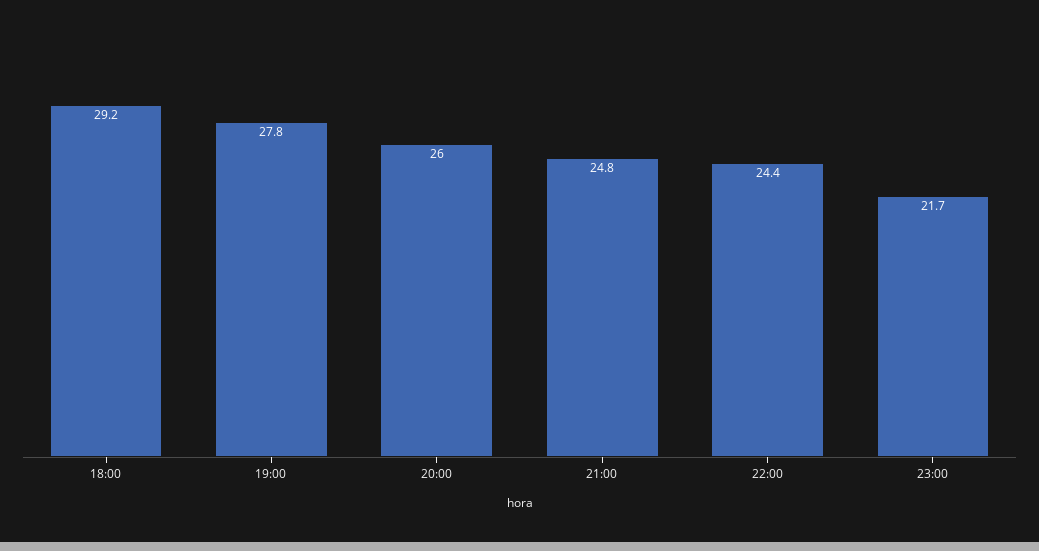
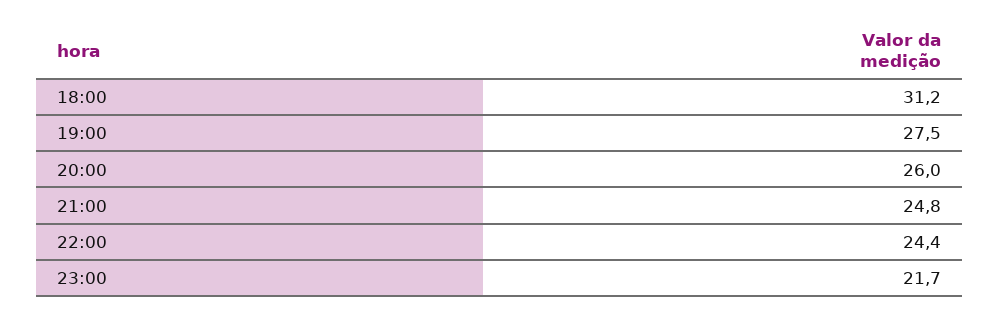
  {
-   "18:00": 29.2,
+   "18:00": 31.2,
-   "19:00": 27.8,
+   "19:00": 27.5,
    "20:00": 26,
    "21:00": 24.8,
    "22:00": 24.4,
    "23:00": 21.7
  }

